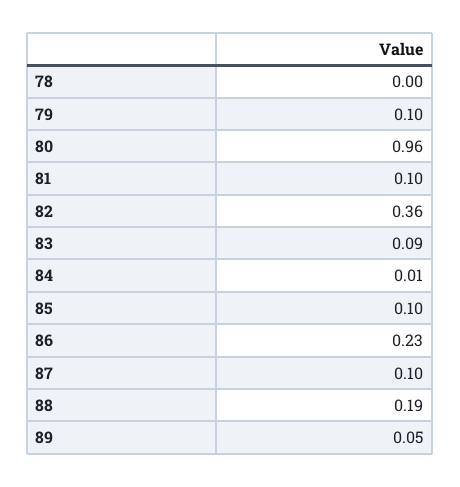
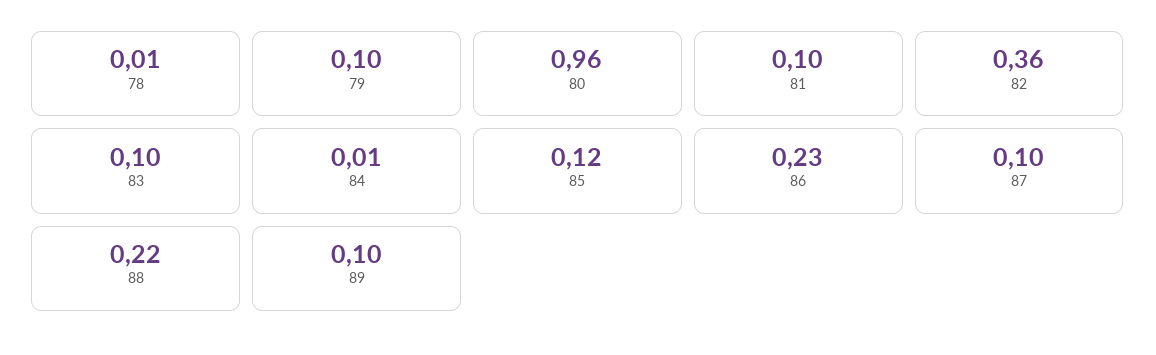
  {
-   "78": 0,
+   "78": 0.01,
    "79": 0.1,
    "80": 0.96,
    "81": 0.1,
    "82": 0.36,
-   "83": 0.09,
+   "83": 0.1,
    "84": 0.01,
-   "85": 0.1,
+   "85": 0.12,
    "86": 0.23,
    "87": 0.1,
-   "88": 0.19,
+   "88": 0.22,
-   "89": 0.05
+   "89": 0.1
  }

